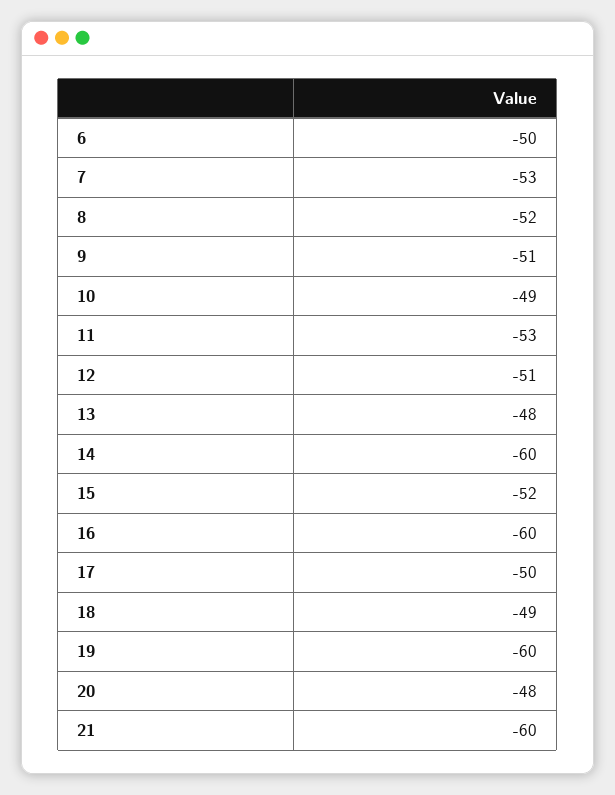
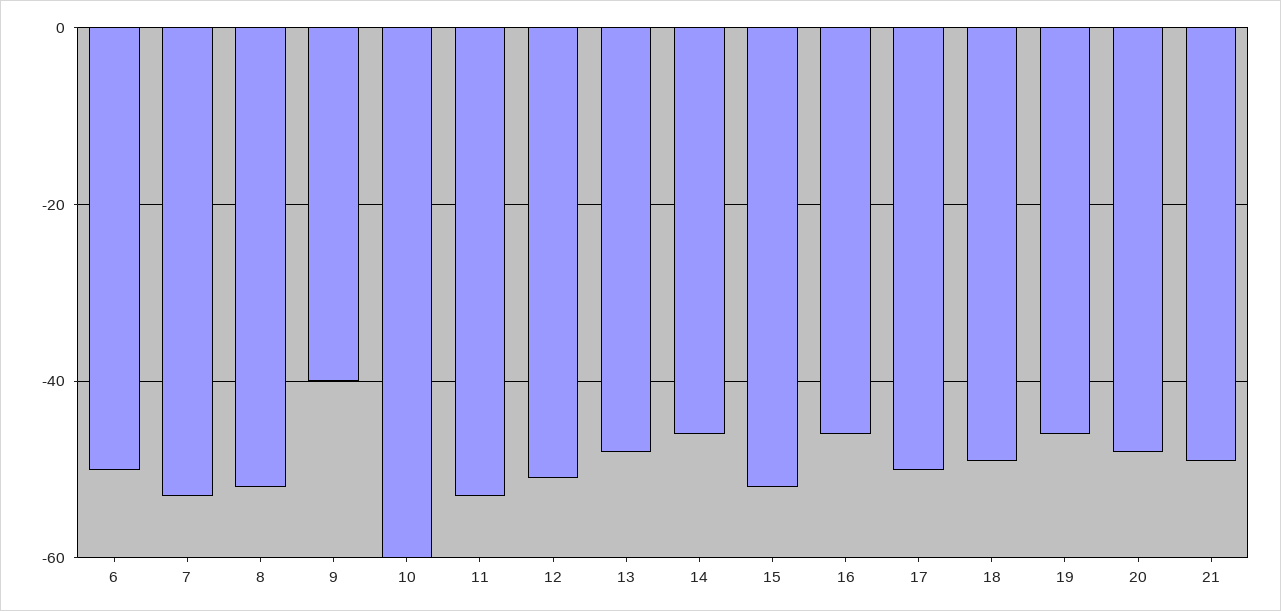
  {
    "6": -50,
    "7": -53,
    "8": -52,
-   "9": -51,
+   "9": -40,
-   "10": -49,
+   "10": -60,
    "11": -53,
    "12": -51,
    "13": -48,
-   "14": -60,
+   "14": -45,
    "15": -52,
-   "16": -60,
+   "16": -45,
    "17": -50,
    "18": -49,
-   "19": -60,
+   "19": -45,
    "20": -48,
-   "21": -60
+   "21": -50
  }

